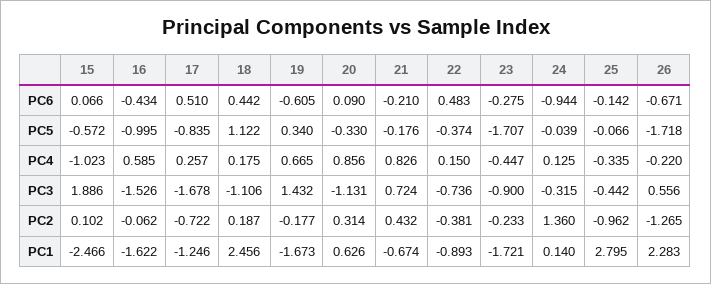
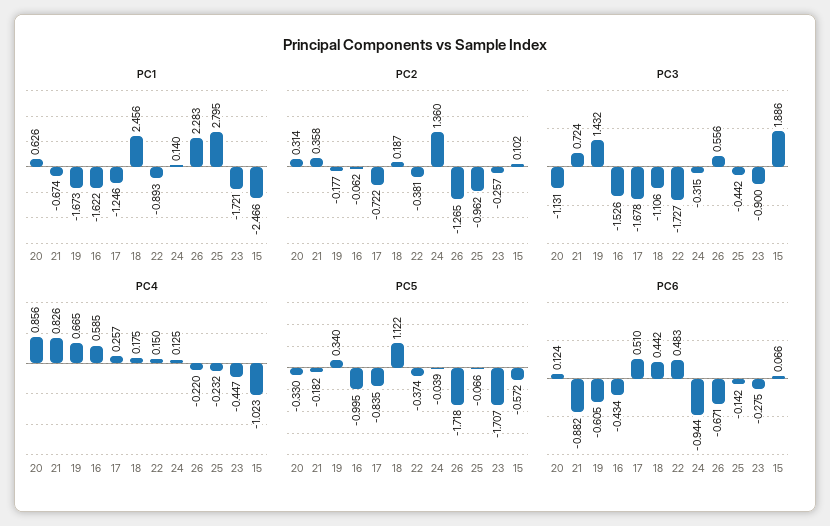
  {
    "PC6": {
      "15": 0.066,
      "16": -0.434,
      "17": 0.51,
      "18": 0.442,
      "19": -0.605,
-     "20": 0.09,
+     "20": 0.124,
-     "21": -0.21,
+     "21": -0.882,
      "22": 0.483,
      "23": -0.275,
      "24": -0.944,
      "25": -0.142,
      "26": -0.671
    },
    "PC5": {
      "15": -0.572,
      "16": -0.995,
      "17": -0.835,
      "18": 1.122,
      "19": 0.34,
      "20": -0.33,
-     "21": -0.176,
+     "21": -0.182,
      "22": -0.374,
      "23": -1.707,
      "24": -0.039,
      "25": -0.066,
      "26": -1.718
    },
    "PC4": {
      "15": -1.023,
      "16": 0.585,
      "17": 0.257,
      "18": 0.175,
      "19": 0.665,
      "20": 0.856,
      "21": 0.826,
      "22": 0.15,
      "23": -0.447,
      "24": 0.125,
-     "25": -0.335,
+     "25": -0.232,
      "26": -0.22
    },
    "PC3": {
      "15": 1.886,
      "16": -1.526,
      "17": -1.678,
      "18": -1.106,
      "19": 1.432,
      "20": -1.131,
      "21": 0.724,
-     "22": -0.736,
+     "22": -1.727,
      "23": -0.9,
      "24": -0.315,
      "25": -0.442,
      "26": 0.556
    },
    "PC2": {
      "15": 0.102,
      "16": -0.062,
      "17": -0.722,
      "18": 0.187,
      "19": -0.177,
      "20": 0.314,
-     "21": 0.432,
+     "21": 0.358,
      "22": -0.381,
-     "23": -0.233,
+     "23": -0.257,
      "24": 1.36,
      "25": -0.962,
      "26": -1.265
    },
    "PC1": {
      "15": -2.466,
      "16": -1.622,
      "17": -1.246,
      "18": 2.456,
      "19": -1.673,
      "20": 0.626,
      "21": -0.674,
      "22": -0.893,
      "23": -1.721,
      "24": 0.14,
      "25": 2.795,
      "26": 2.283
    }
  }

